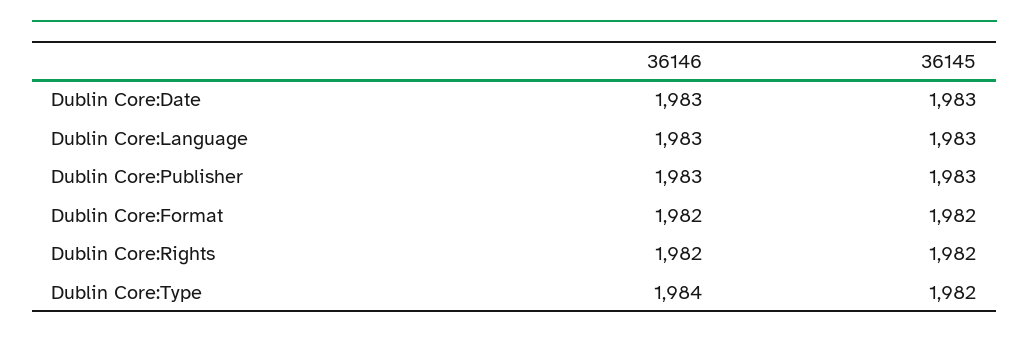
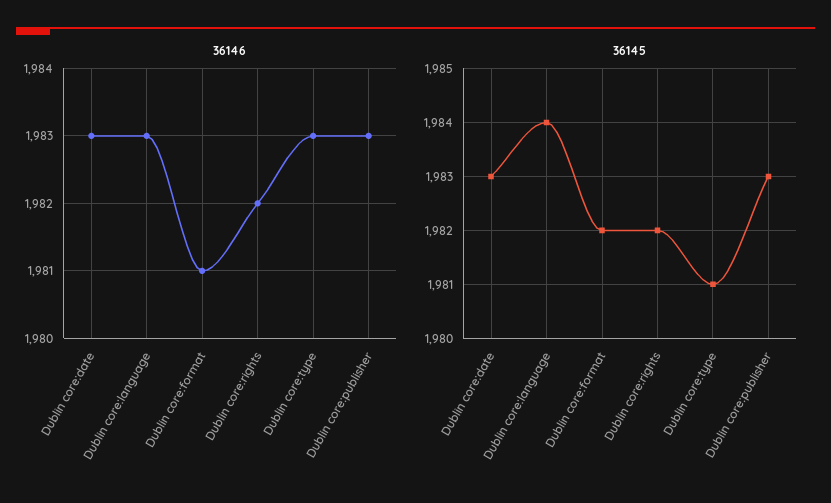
  {
    "36146": {
      "Dublin Core:Date": 1983,
      "Dublin Core:Language": 1983,
      "Dublin Core:Publisher": 1983,
-     "Dublin Core:Format": 1982,
+     "Dublin Core:Format": 1981,
      "Dublin Core:Rights": 1982,
-     "Dublin Core:Type": 1984
+     "Dublin Core:Type": 1983
    },
    "36145": {
      "Dublin Core:Date": 1983,
-     "Dublin Core:Language": 1983,
+     "Dublin Core:Language": 1984,
      "Dublin Core:Publisher": 1983,
      "Dublin Core:Format": 1982,
      "Dublin Core:Rights": 1982,
-     "Dublin Core:Type": 1982
+     "Dublin Core:Type": 1981
    }
  }

